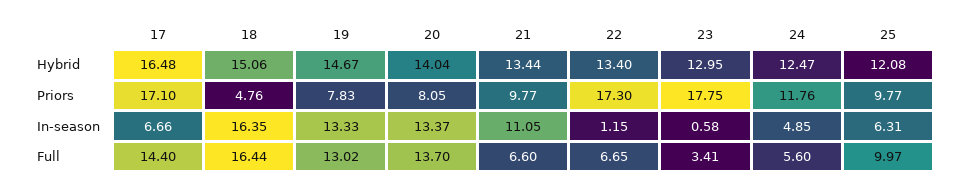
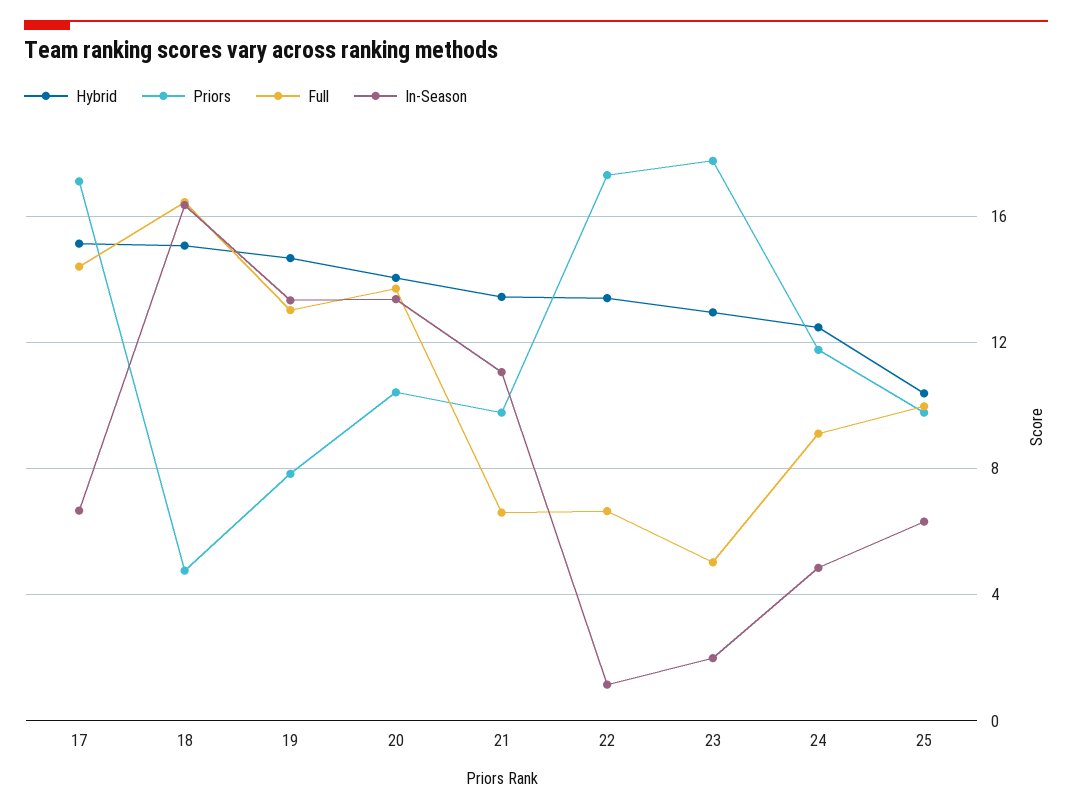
  {
    "Hybrid": {
-     "17": 16.48,
+     "17": 15,
      "18": 15.06,
      "19": 14.67,
      "20": 14.04,
      "21": 13.44,
      "22": 13.4,
      "23": 12.95,
      "24": 12.47,
-     "25": 12.08
+     "25": 10.5
    },
    "Priors": {
      "17": 17.1,
      "18": 4.76,
      "19": 7.83,
-     "20": 8.05,
+     "20": 10.5,
      "21": 9.77,
      "22": 17.3,
      "23": 17.75,
      "24": 11.76,
      "25": 9.77
    },
    "In-season": {
      "17": 6.66,
      "18": 16.35,
      "19": 13.33,
      "20": 13.37,
      "21": 11.05,
      "22": 1.15,
-     "23": 0.58,
+     "23": 2,
      "24": 4.85,
      "25": 6.31
    },
    "Full": {
      "17": 14.4,
      "18": 16.44,
      "19": 13.02,
      "20": 13.7,
      "21": 6.6,
      "22": 6.65,
-     "23": 3.41,
+     "23": 5,
-     "24": 5.6,
+     "24": 9,
      "25": 9.97
    }
  }

